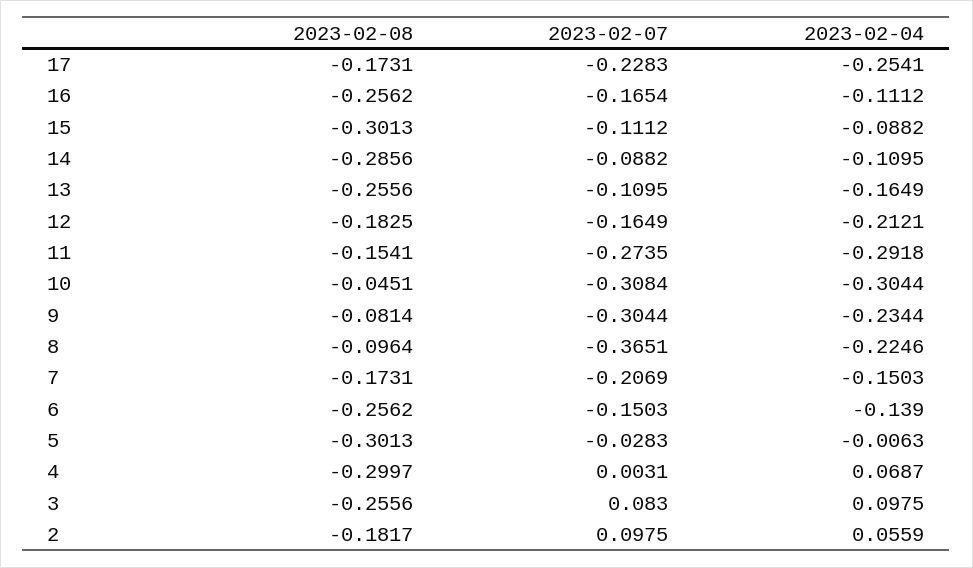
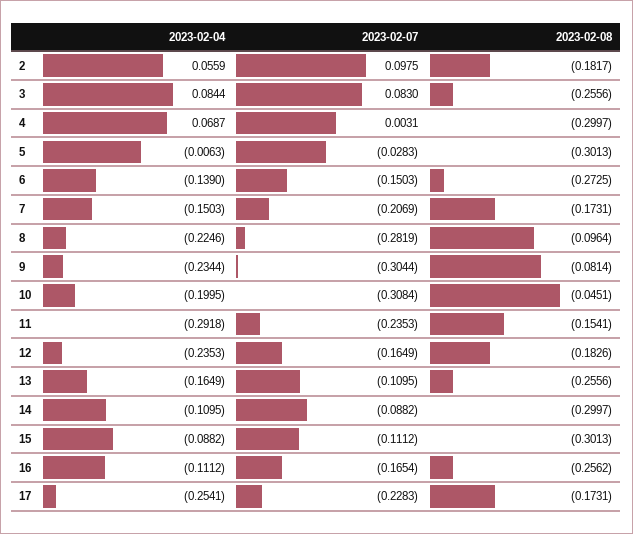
  {
    "2023-02-08": {
      "17": -0.1731,
      "16": -0.2562,
      "15": -0.3013,
-     "14": -0.2856,
+     "14": -0.2997,
      "13": -0.2556,
-     "12": -0.1825,
+     "12": -0.1826,
      "11": -0.1541,
      "10": -0.0451,
      "9": -0.0814,
      "8": -0.0964,
      "7": -0.1731,
-     "6": -0.2562,
+     "6": -0.2725,
      "5": -0.3013,
      "4": -0.2997,
      "3": -0.2556,
      "2": -0.1817
    },
    "2023-02-07": {
      "17": -0.2283,
      "16": -0.1654,
      "15": -0.1112,
      "14": -0.0882,
      "13": -0.1095,
      "12": -0.1649,
-     "11": -0.2735,
+     "11": -0.2353,
      "10": -0.3084,
      "9": -0.3044,
-     "8": -0.3651,
+     "8": -0.2819,
      "7": -0.2069,
      "6": -0.1503,
      "5": -0.0283,
      "4": 0.0031,
      "3": 0.083,
      "2": 0.0975
    },
    "2023-02-04": {
      "17": -0.2541,
      "16": -0.1112,
      "15": -0.0882,
      "14": -0.1095,
      "13": -0.1649,
-     "12": -0.2121,
+     "12": -0.2353,
      "11": -0.2918,
-     "10": -0.3044,
+     "10": -0.1995,
      "9": -0.2344,
      "8": -0.2246,
      "7": -0.1503,
      "6": -0.139,
      "5": -0.0063,
      "4": 0.0687,
-     "3": 0.0975,
+     "3": 0.0844,
      "2": 0.0559
    }
  }

